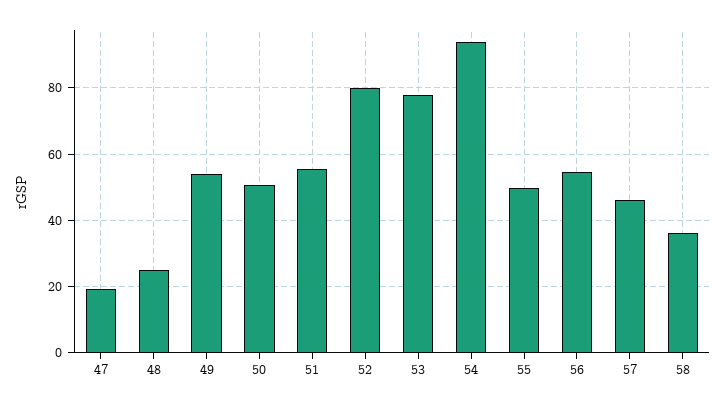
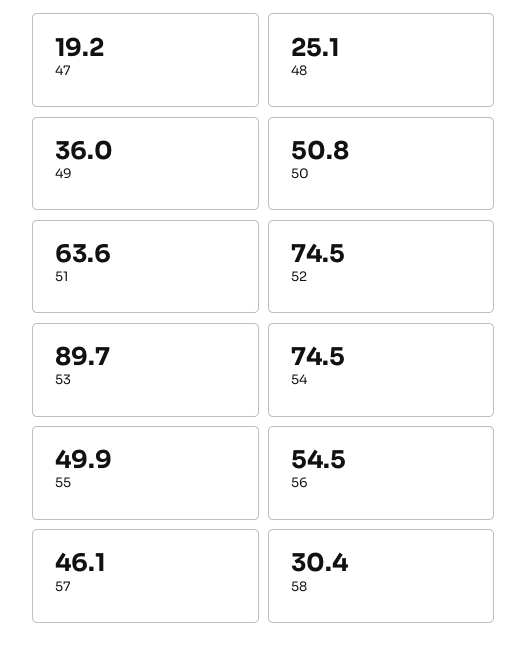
  {
    "47": 19.2,
    "48": 25.1,
-   "49": 54,
+   "49": 36,
    "50": 50.8,
-   "51": 56,
+   "51": 63.6,
-   "52": 80,
+   "52": 74.5,
-   "53": 78,
+   "53": 89.7,
-   "54": 94,
+   "54": 74.5,
    "55": 49.9,
    "56": 54.5,
    "57": 46.1,
-   "58": 36
+   "58": 30.4
  }

